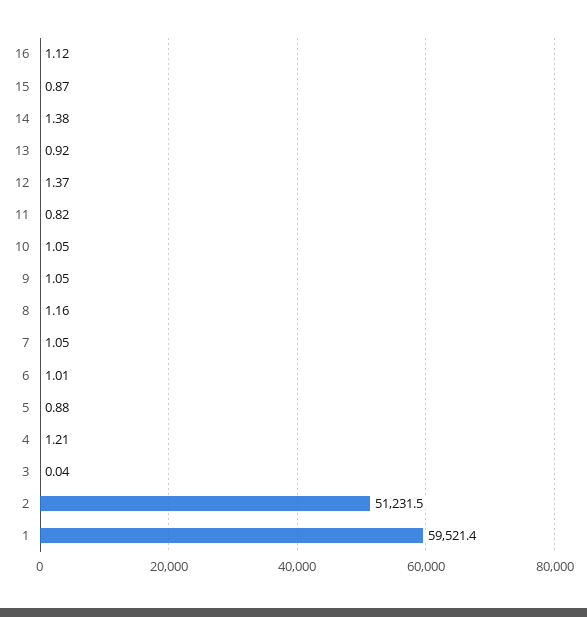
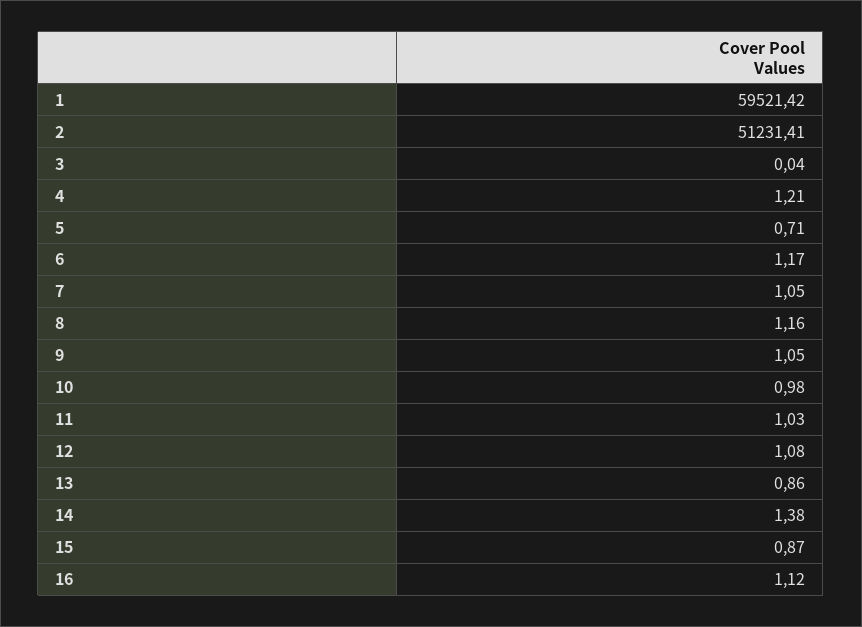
  {
    "16": 1.12,
    "15": 0.87,
    "14": 1.38,
-   "13": 0.92,
+   "13": 0.86,
-   "12": 1.37,
+   "12": 1.08,
-   "11": 0.82,
+   "11": 1.03,
-   "10": 1.05,
+   "10": 0.98,
    "9": 1.05,
    "8": 1.16,
    "7": 1.05,
-   "6": 1.01,
+   "6": 1.17,
-   "5": 0.88,
+   "5": 0.71,
    "4": 1.21,
    "3": 0.04,
-   "2": 51231.5,
+   "2": 51231.41,
-   "1": 59521.4
+   "1": 59521.42
  }

